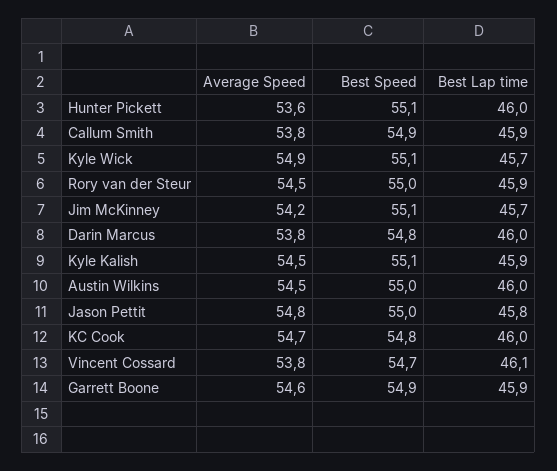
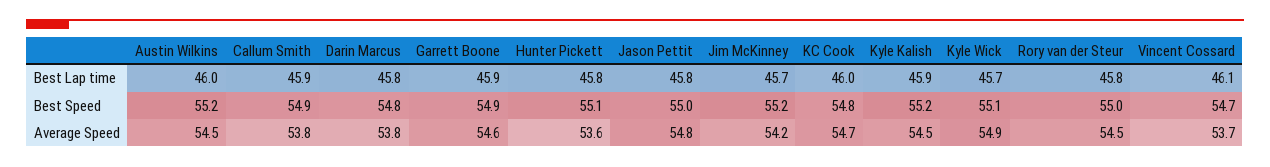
  {
    "Average Speed": {
      "Hunter Pickett": 53.6,
      "Callum Smith": 53.8,
      "Kyle Wick": 54.9,
      "Rory van der Steur": 54.5,
      "Jim McKinney": 54.2,
      "Darin Marcus": 53.8,
      "Kyle Kalish": 54.5,
      "Austin Wilkins": 54.5,
      "Jason Pettit": 54.8,
      "KC Cook": 54.7,
-     "Vincent Cossard": 53.8,
+     "Vincent Cossard": 53.7,
      "Garrett Boone": 54.6
    },
    "Best Speed": {
      "Hunter Pickett": 55.1,
      "Callum Smith": 54.9,
      "Kyle Wick": 55.1,
      "Rory van der Steur": 55,
-     "Jim McKinney": 55.1,
+     "Jim McKinney": 55.2,
      "Darin Marcus": 54.8,
-     "Kyle Kalish": 55.1,
+     "Kyle Kalish": 55.2,
-     "Austin Wilkins": 55,
+     "Austin Wilkins": 55.2,
      "Jason Pettit": 55,
      "KC Cook": 54.8,
      "Vincent Cossard": 54.7,
      "Garrett Boone": 54.9
    },
    "Best Lap time": {
-     "Hunter Pickett": 46,
+     "Hunter Pickett": 45.8,
      "Callum Smith": 45.9,
      "Kyle Wick": 45.7,
-     "Rory van der Steur": 45.9,
+     "Rory van der Steur": 45.8,
      "Jim McKinney": 45.7,
-     "Darin Marcus": 46,
+     "Darin Marcus": 45.8,
      "Kyle Kalish": 45.9,
      "Austin Wilkins": 46,
      "Jason Pettit": 45.8,
      "KC Cook": 46,
      "Vincent Cossard": 46.1,
      "Garrett Boone": 45.9
    }
  }

